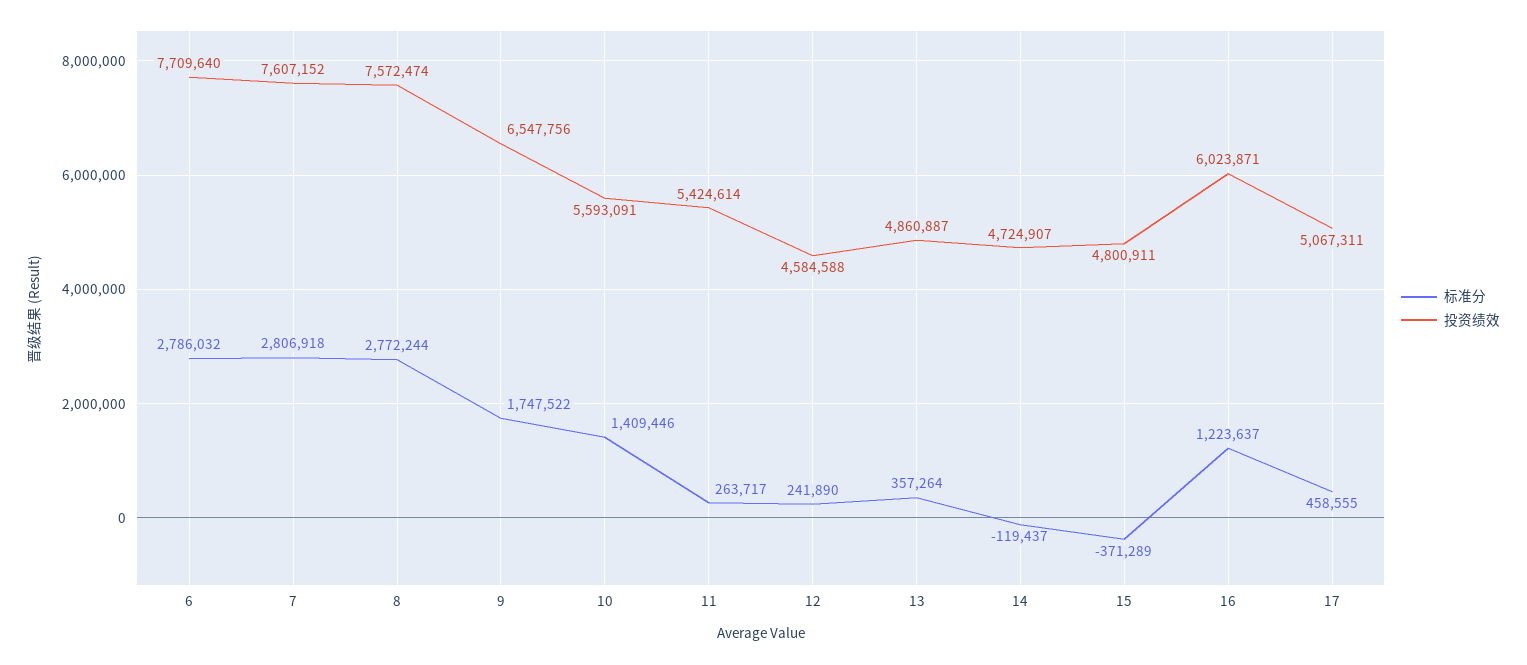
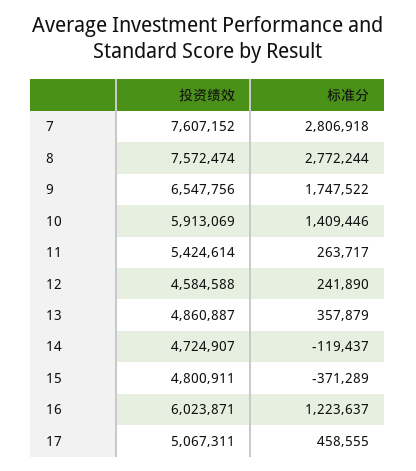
  {
    "标准分": {
-     "6": 2786032,
      "7": 2806918,
      "8": 2772244,
      "9": 1747522,
      "10": 1409446,
      "11": 263717,
      "12": 241890,
-     "13": 357264,
+     "13": 357879,
      "14": -119437,
      "15": -371289,
      "16": 1223637,
      "17": 458555
    },
    "投资绩效": {
-     "6": 7709640,
      "7": 7607152,
      "8": 7572474,
      "9": 6547756,
-     "10": 5593091,
+     "10": 5913069,
      "11": 5424614,
      "12": 4584588,
      "13": 4860887,
      "14": 4724907,
      "15": 4800911,
      "16": 6023871,
      "17": 5067311
    }
  }

